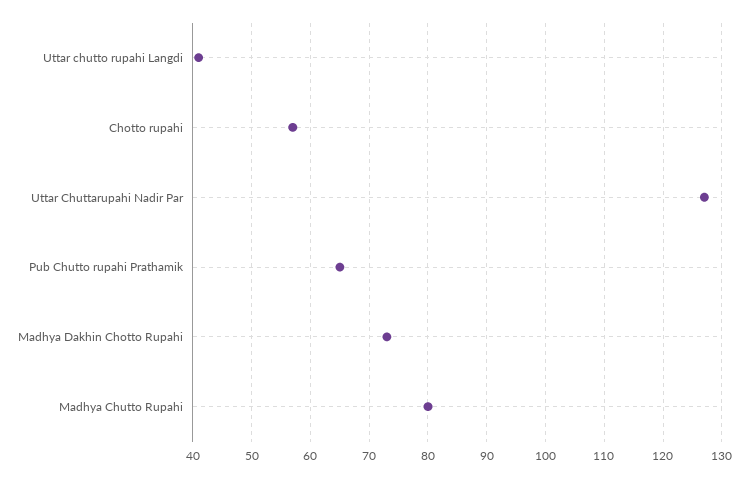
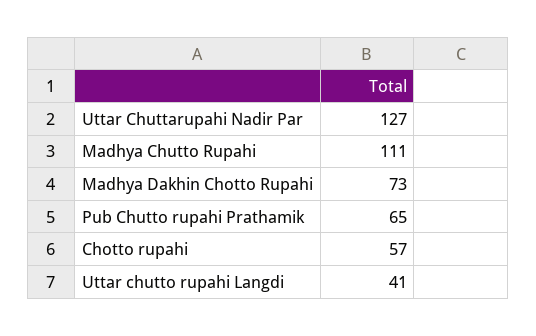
  {
    "Uttar chutto rupahi Langdi": 41,
    "Chotto rupahi": 57,
    "Uttar Chuttarupahi Nadir Par": 127,
    "Pub Chutto rupahi Prathamik": 65,
    "Madhya Dakhin Chotto Rupahi": 73,
-   "Madhya Chutto Rupahi": 80
+   "Madhya Chutto Rupahi": 111
  }

